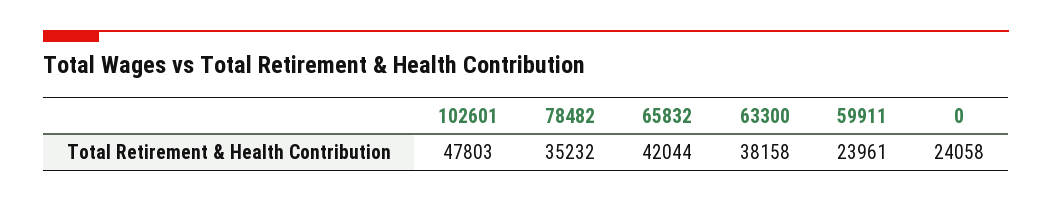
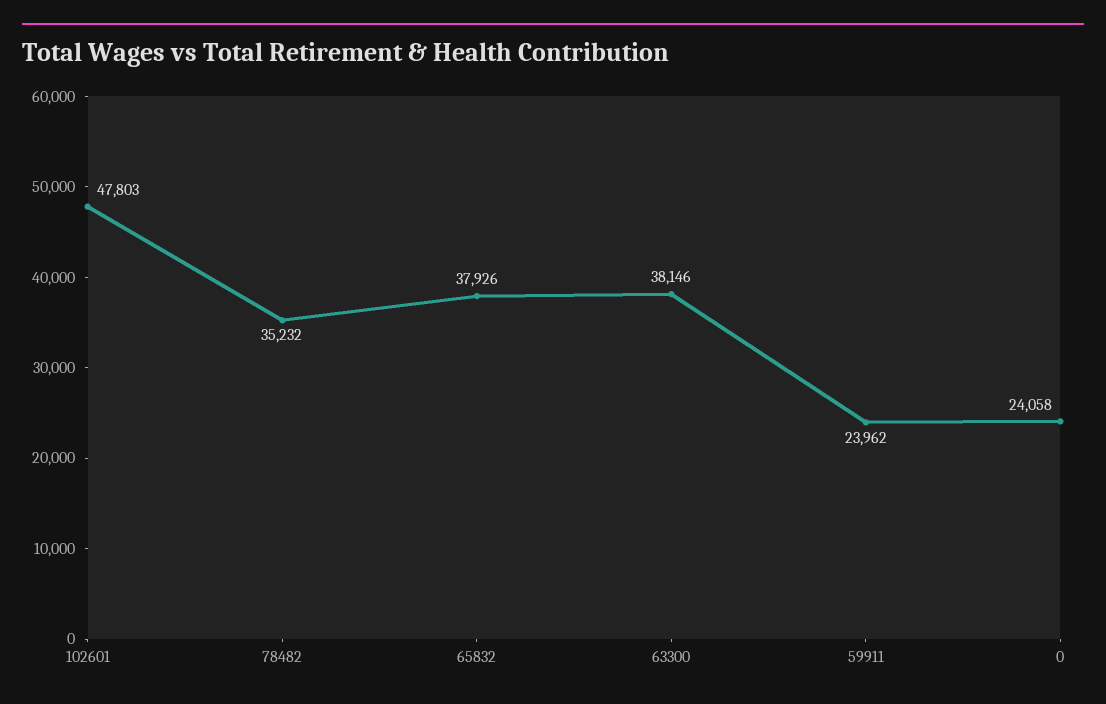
  {
    "102601": 47803,
    "78482": 35232,
-   "65832": 42044,
+   "65832": 37926,
-   "63300": 38158,
+   "63300": 38146,
-   "59911": 23961,
+   "59911": 23962,
    "0": 24058
  }

